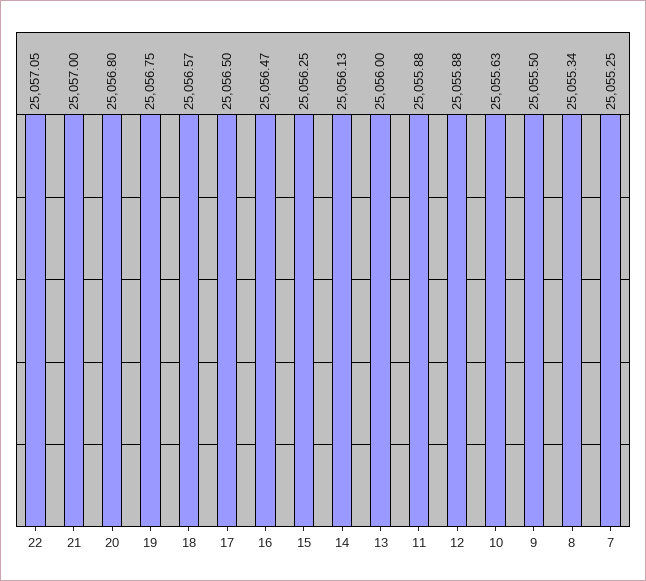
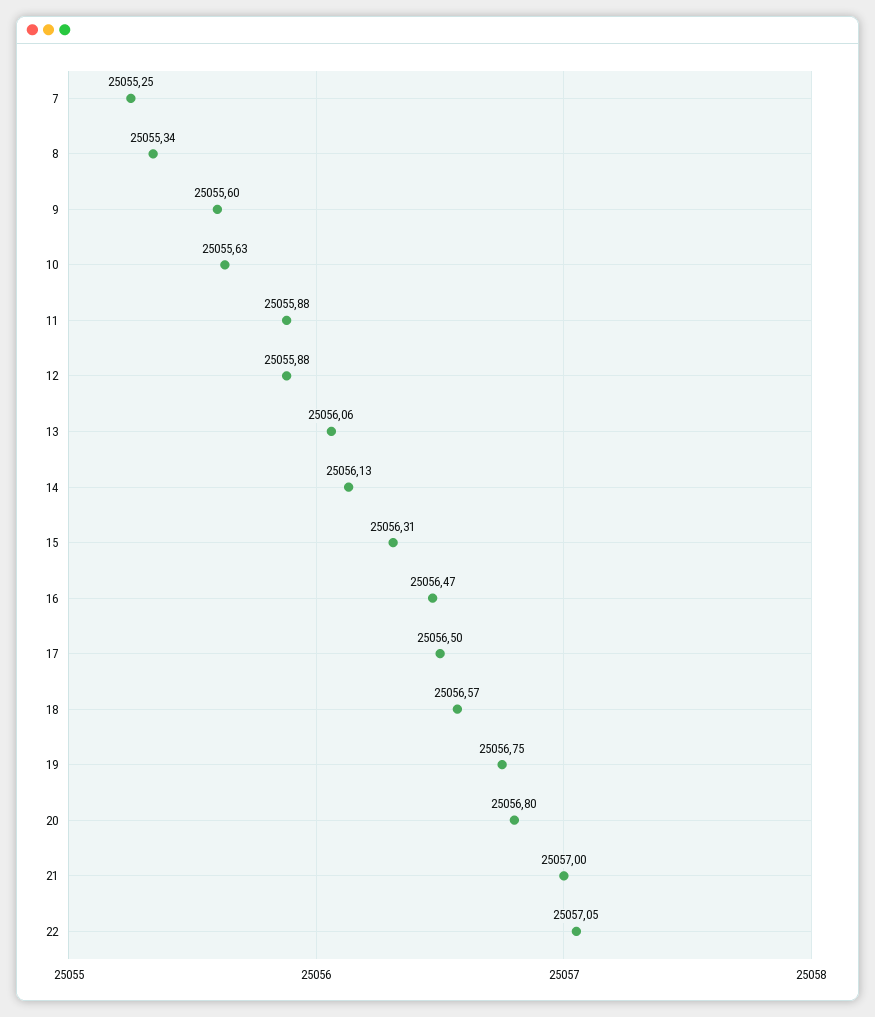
  {
    "22": 25057.05,
    "21": 25057,
    "20": 25056.8,
    "19": 25056.75,
    "18": 25056.57,
    "17": 25056.5,
    "16": 25056.47,
-   "15": 25056.25,
+   "15": 25056.31,
    "14": 25056.13,
-   "13": 25056,
+   "13": 25056.06,
    "11": 25055.88,
    "12": 25055.88,
    "10": 25055.63,
-   "9": 25055.5,
+   "9": 25055.6,
    "8": 25055.34,
    "7": 25055.25
  }

